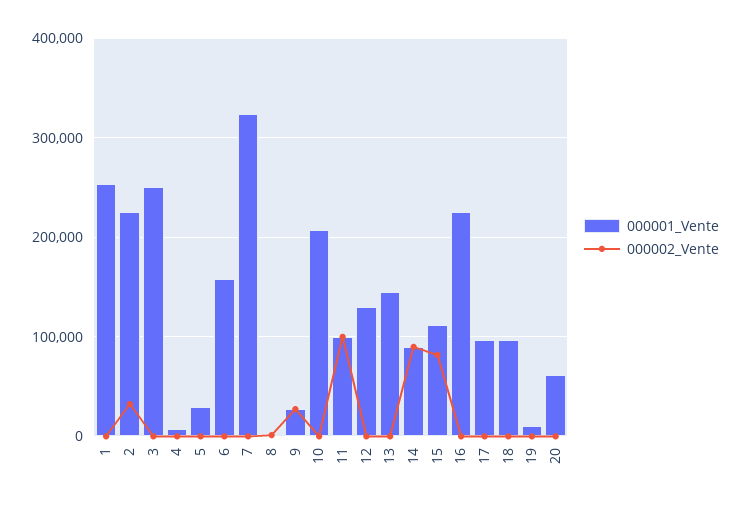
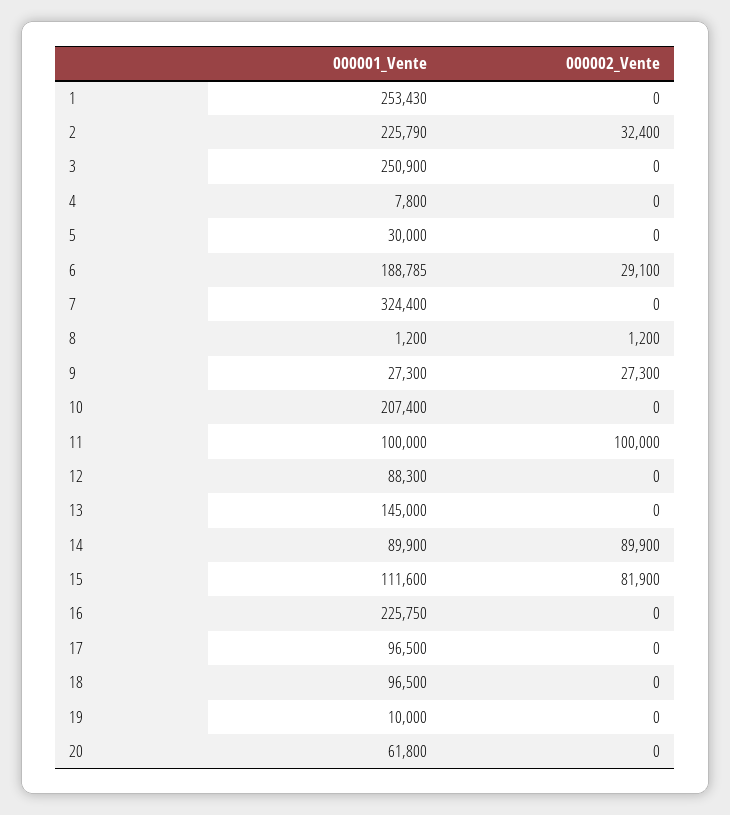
  {
    "000001_Vente": {
      "1": 253430,
      "2": 225790,
      "3": 250900,
      "4": 7800,
      "5": 30000,
-     "6": 160000,
+     "6": 188785,
      "7": 324400,
      "8": 1200,
      "9": 27300,
      "10": 207400,
      "11": 100000,
-     "12": 130000,
+     "12": 88300,
      "13": 145000,
      "14": 89900,
      "15": 111600,
      "16": 225750,
      "17": 96500,
      "18": 96500,
      "19": 10000,
      "20": 61800
    },
    "000002_Vente": {
      "1": 0,
      "2": 32400,
      "3": 0,
      "4": 0,
      "5": 0,
-     "6": 0,
+     "6": 29100,
      "7": 0,
      "8": 1200,
      "9": 27300,
      "10": 0,
      "11": 100000,
      "12": 0,
      "13": 0,
      "14": 89900,
      "15": 81900,
      "16": 0,
      "17": 0,
      "18": 0,
      "19": 0,
      "20": 0
    }
  }

